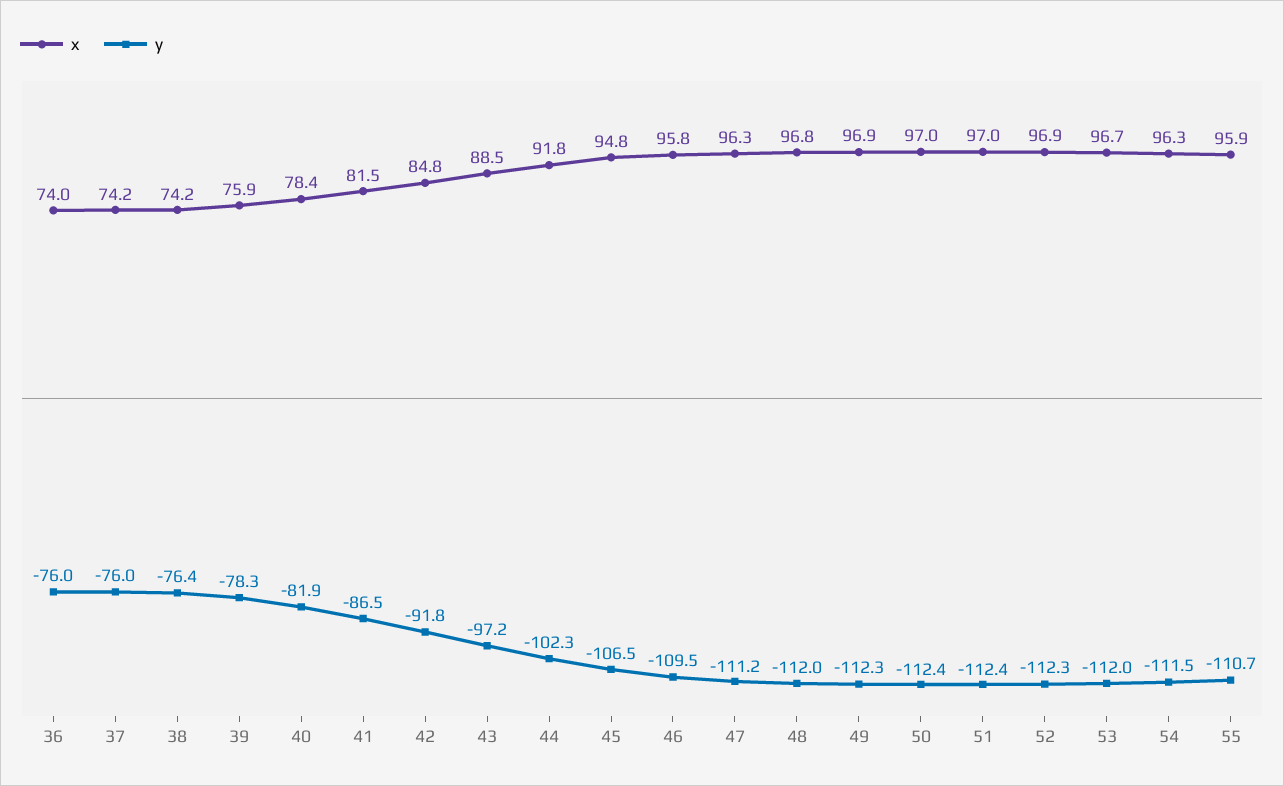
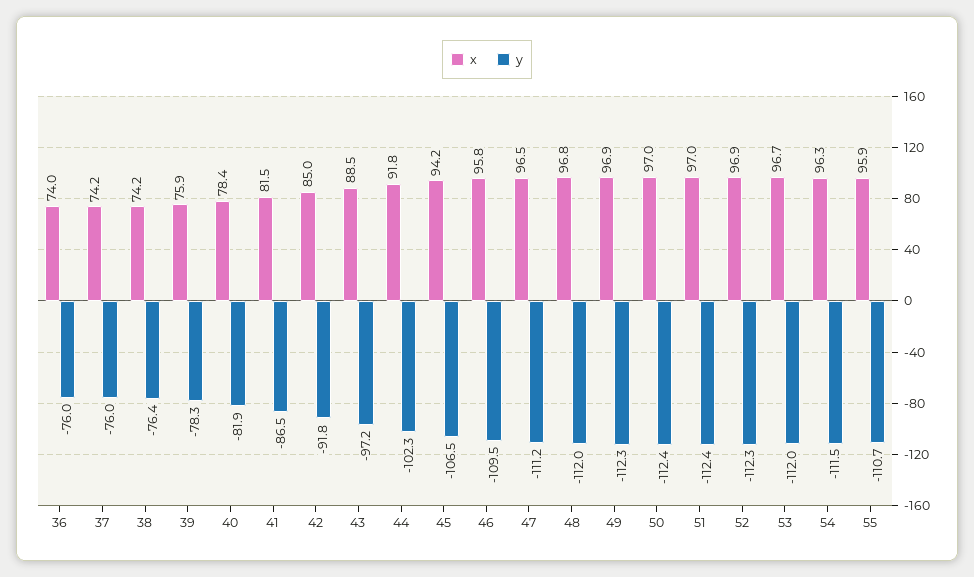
  {
    "x": {
      "36": 74,
      "37": 74.2,
      "38": 74.2,
      "39": 75.9,
      "40": 78.4,
      "41": 81.5,
-     "42": 84.8,
+     "42": 85,
      "43": 88.5,
      "44": 91.8,
-     "45": 94.8,
+     "45": 94.2,
      "46": 95.8,
-     "47": 96.3,
+     "47": 96.5,
      "48": 96.8,
      "49": 96.9,
      "50": 97,
      "51": 97,
      "52": 96.9,
      "53": 96.7,
      "54": 96.3,
      "55": 95.9
    },
    "y": {
      "36": -76,
      "37": -76,
      "38": -76.4,
      "39": -78.3,
      "40": -81.9,
      "41": -86.5,
      "42": -91.8,
      "43": -97.2,
      "44": -102.3,
      "45": -106.5,
      "46": -109.5,
      "47": -111.2,
      "48": -112,
      "49": -112.3,
      "50": -112.4,
      "51": -112.4,
      "52": -112.3,
      "53": -112,
      "54": -111.5,
      "55": -110.7
    }
  }

